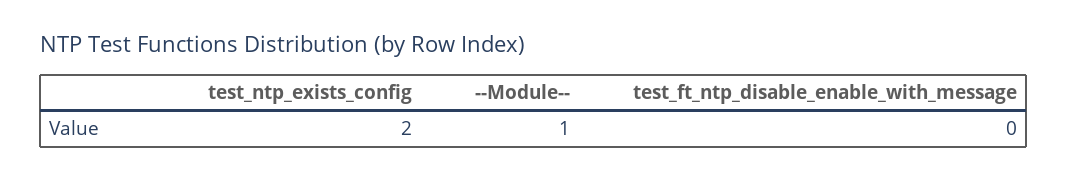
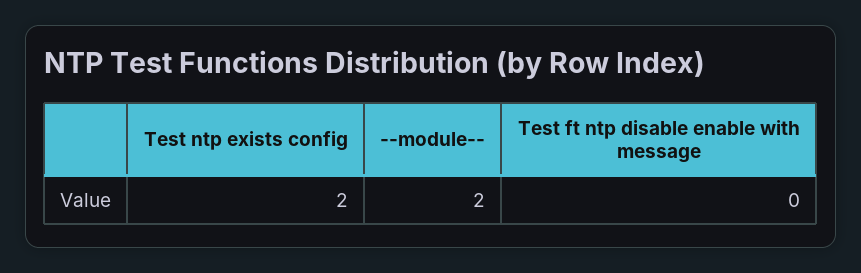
  {
    "test_ntp_exists_config": 2,
-   "--Module--": 1,
+   "--Module--": 2,
    "test_ft_ntp_disable_enable_with_message": 0
  }

